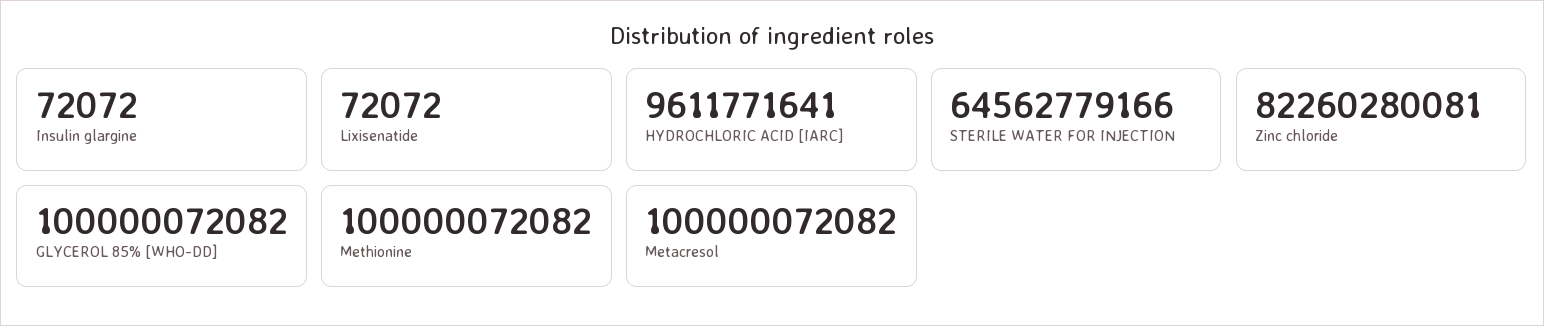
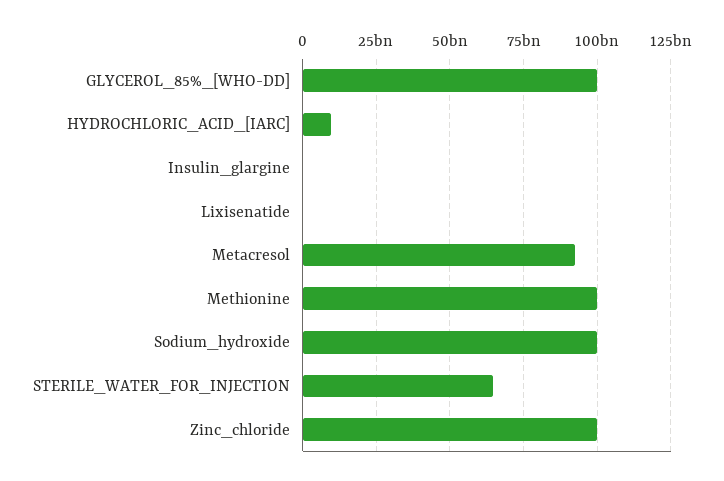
  {
    "Insulin glargine": 72072,
    "Lixisenatide": 72072,
    "HYDROCHLORIC ACID [IARC]": 9611771641,
    "STERILE WATER FOR INJECTION": 64562779166,
-   "Zinc chloride": 82260280081,
+   "Zinc chloride": 100000000000,
    "GLYCEROL 85% [WHO-DD]": 100000072082,
    "Methionine": 100000072082,
-   "Metacresol": 100000072082
+   "Metacresol": 92500000000,
+   "Sodium_hydroxide": 100000000000
  }

